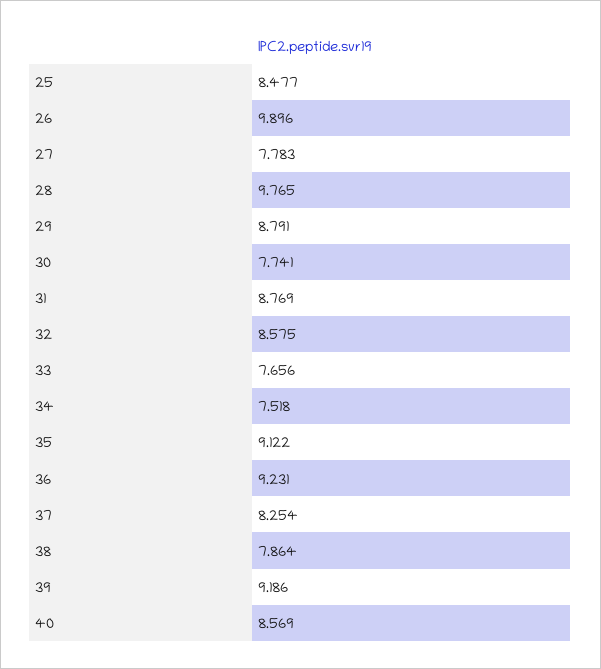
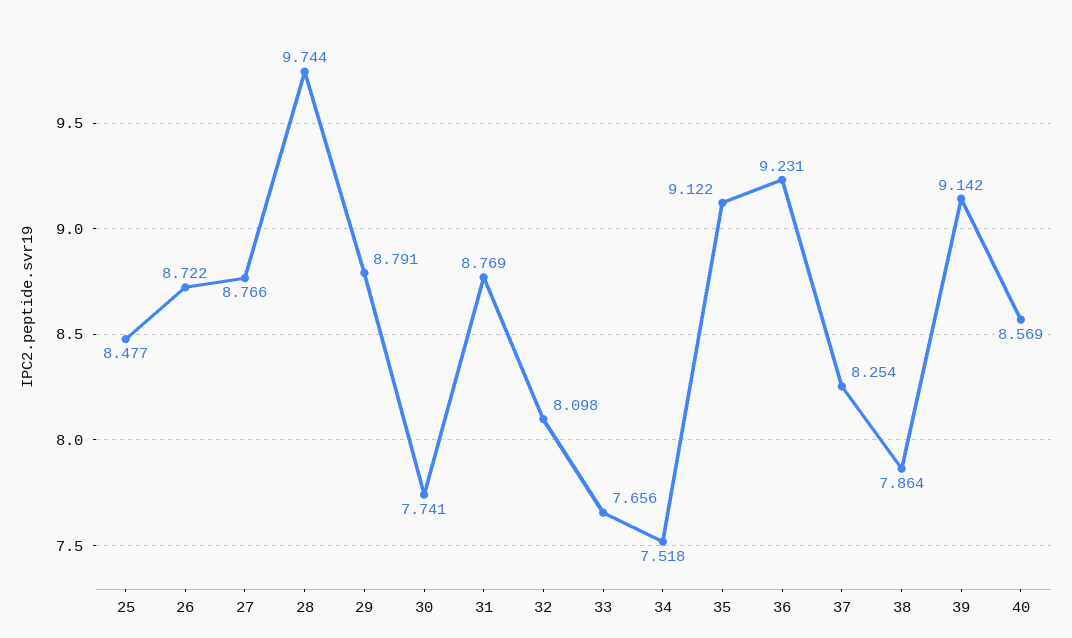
  {
    "25": 8.477,
-   "26": 9.896,
+   "26": 8.722,
-   "27": 7.783,
+   "27": 8.766,
-   "28": 9.765,
+   "28": 9.744,
    "29": 8.791,
    "30": 7.741,
    "31": 8.769,
-   "32": 8.575,
+   "32": 8.098,
    "33": 7.656,
    "34": 7.518,
    "35": 9.122,
    "36": 9.231,
    "37": 8.254,
    "38": 7.864,
-   "39": 9.186,
+   "39": 9.142,
    "40": 8.569
  }

